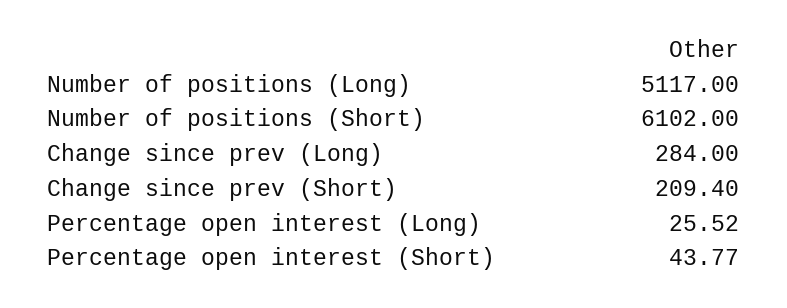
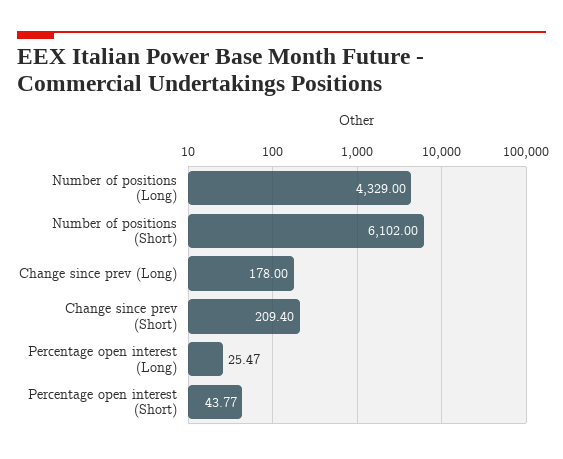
  {
-   "Number of positions (Long)": 5117,
+   "Number of positions (Long)": 4329,
    "Number of positions (Short)": 6102,
-   "Change since prev (Long)": 284,
+   "Change since prev (Long)": 178,
    "Change since prev (Short)": 209.4,
-   "Percentage open interest (Long)": 25.52,
+   "Percentage open interest (Long)": 25.47,
    "Percentage open interest (Short)": 43.77
  }

